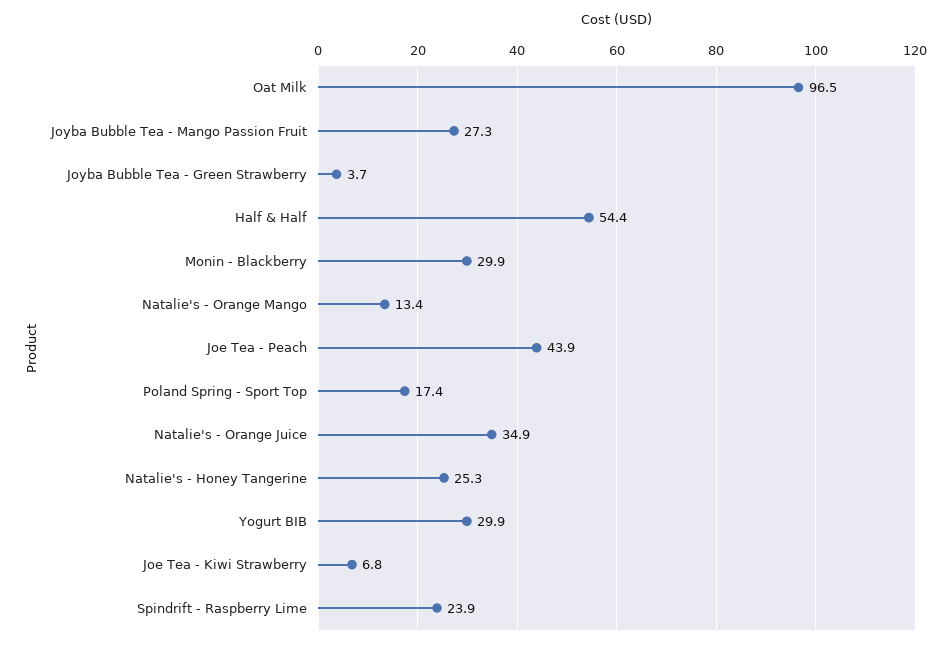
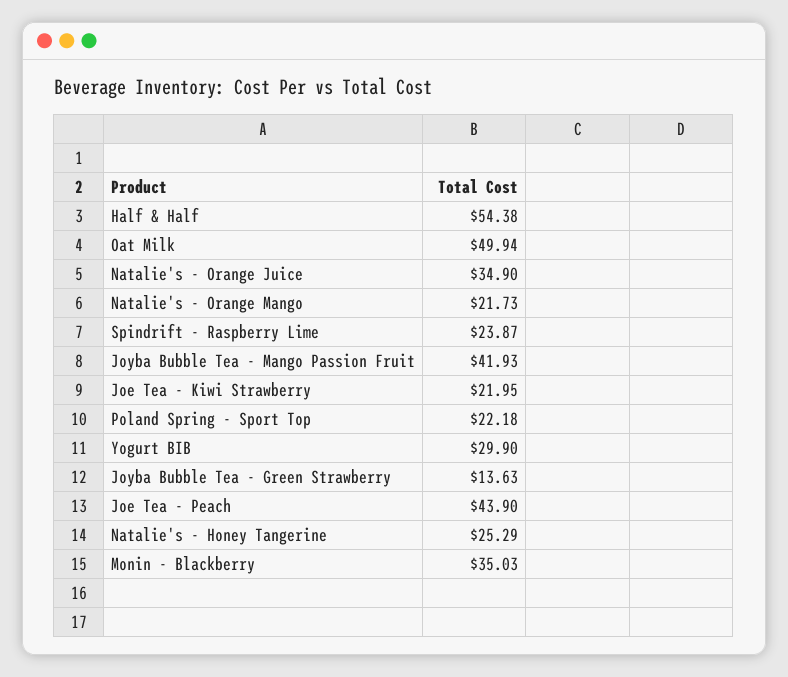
  {
-   "Oat Milk": 96.5,
+   "Oat Milk": 49.94,
-   "Joyba Bubble Tea - Mango Passion Fruit": 27.3,
+   "Joyba Bubble Tea - Mango Passion Fruit": 41.93,
-   "Joyba Bubble Tea - Green Strawberry": 3.7,
+   "Joyba Bubble Tea - Green Strawberry": 13.63,
    "Half & Half": 54.38,
-   "Monin - Blackberry": 29.9,
+   "Monin - Blackberry": 35.03,
-   "Natalie's - Orange Mango": 13.4,
+   "Natalie's - Orange Mango": 21.73,
    "Joe Tea - Peach": 43.9,
-   "Poland Spring - Sport Top": 17.4,
+   "Poland Spring - Sport Top": 22.18,
    "Natalie's - Orange Juice": 34.9,
    "Natalie's - Honey Tangerine": 25.29,
    "Yogurt BIB": 29.9,
-   "Joe Tea - Kiwi Strawberry": 6.8,
+   "Joe Tea - Kiwi Strawberry": 21.95,
    "Spindrift - Raspberry Lime": 23.87
  }

